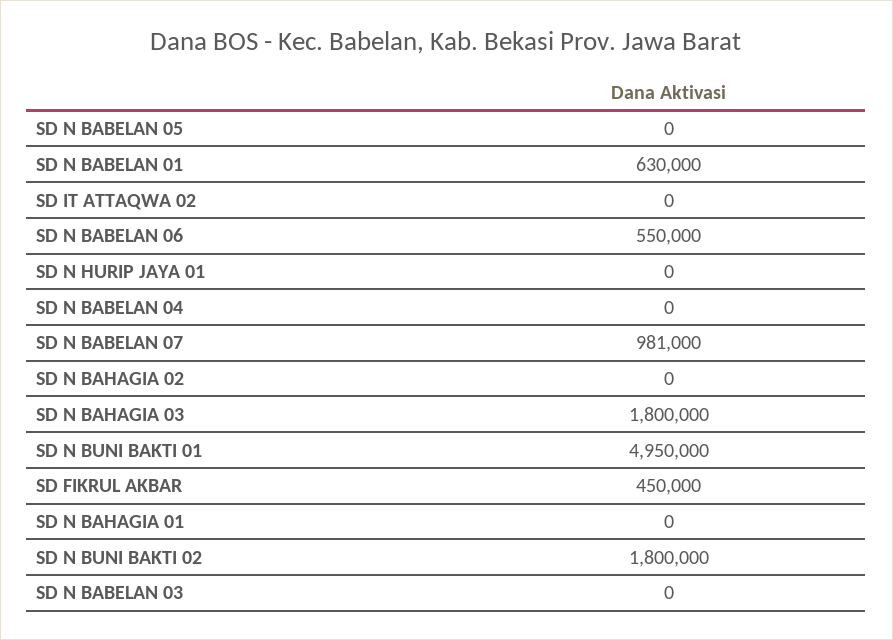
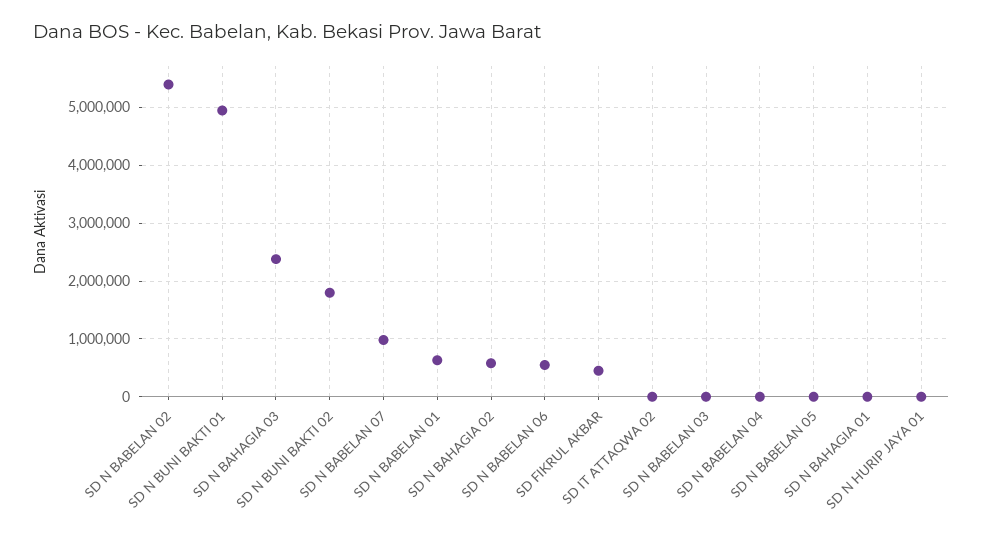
  {
    "SD N BABELAN 05": 0,
    "SD N BABELAN 01": 630000,
    "SD IT ATTAQWA 02": 0,
    "SD N BABELAN 06": 550000,
    "SD N HURIP JAYA 01": 0,
    "SD N BABELAN 04": 0,
    "SD N BABELAN 07": 981000,
-   "SD N BAHAGIA 02": 0,
+   "SD N BAHAGIA 02": 600000,
-   "SD N BAHAGIA 03": 1800000,
+   "SD N BAHAGIA 03": 2400000,
    "SD N BUNI BAKTI 01": 4950000,
    "SD FIKRUL AKBAR": 450000,
    "SD N BAHAGIA 01": 0,
    "SD N BUNI BAKTI 02": 1800000,
-   "SD N BABELAN 03": 0
+   "SD N BABELAN 03": 0,
+   "SD N BABELAN 02": 5400000
  }

